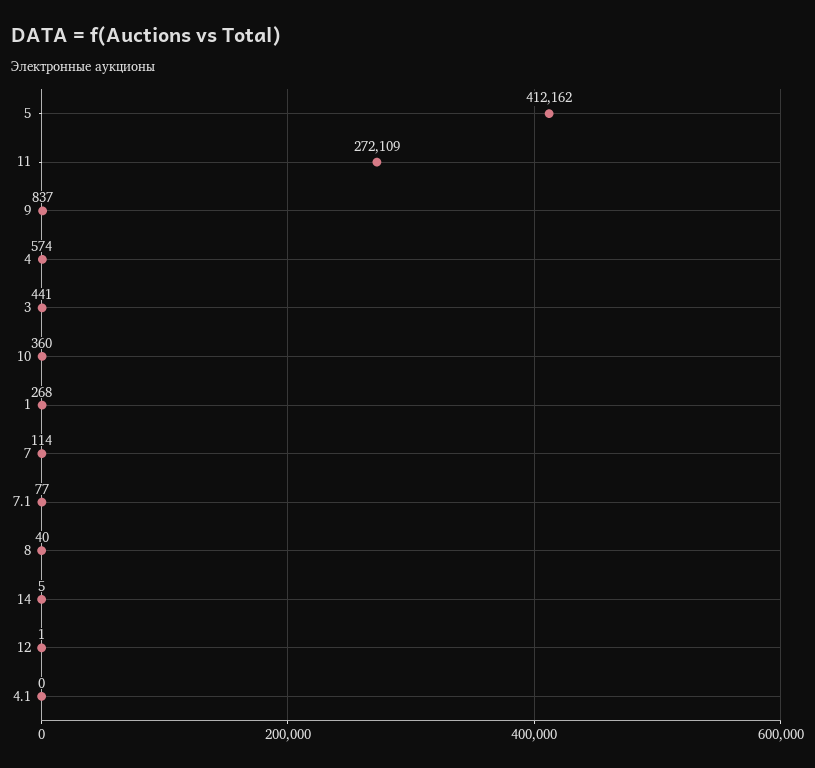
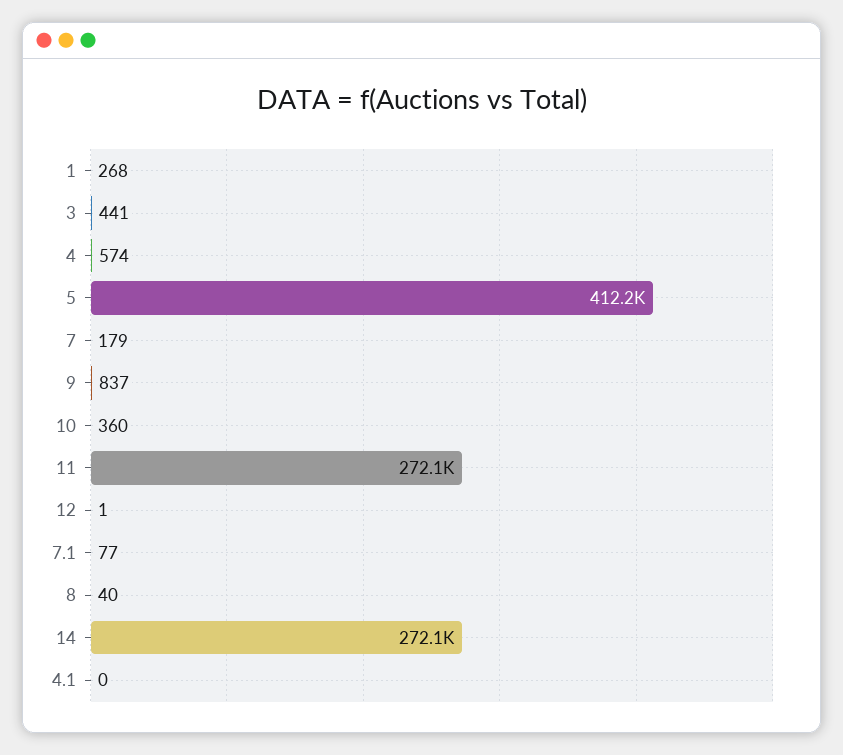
  {
    "5": 412162,
    "11": 272109,
    "9": 837,
    "4": 574,
    "3": 441,
    "10": 360,
    "1": 268,
-   "7": 114,
+   "7": 179,
    "7.1": 77,
    "8": 40,
-   "14": 5,
+   "14": 272100,
    "12": 1,
    "4.1": 0
  }

